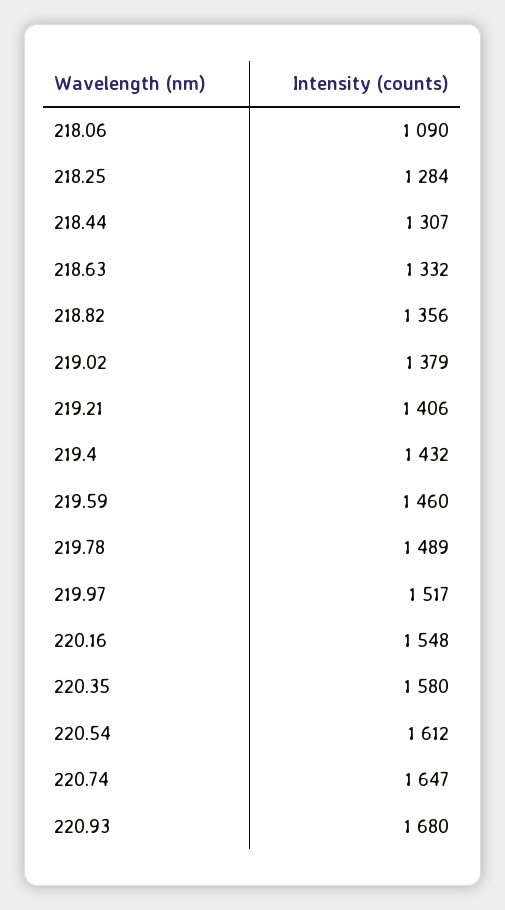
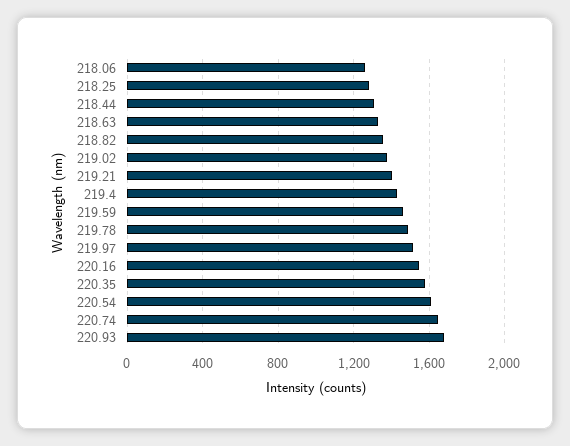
  {
-   "218.06": 1090,
+   "218.06": 1250,
    "218.25": 1284,
    "218.44": 1307,
    "218.63": 1332,
    "218.82": 1356,
    "219.02": 1379,
    "219.21": 1406,
    "219.4": 1432,
    "219.59": 1460,
    "219.78": 1489,
    "219.97": 1517,
    "220.16": 1548,
    "220.35": 1580,
    "220.54": 1612,
    "220.74": 1647,
    "220.93": 1680
  }

